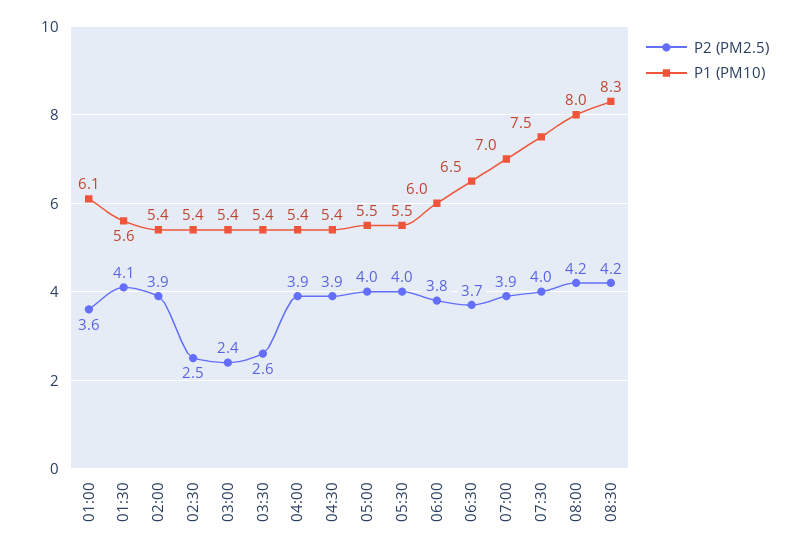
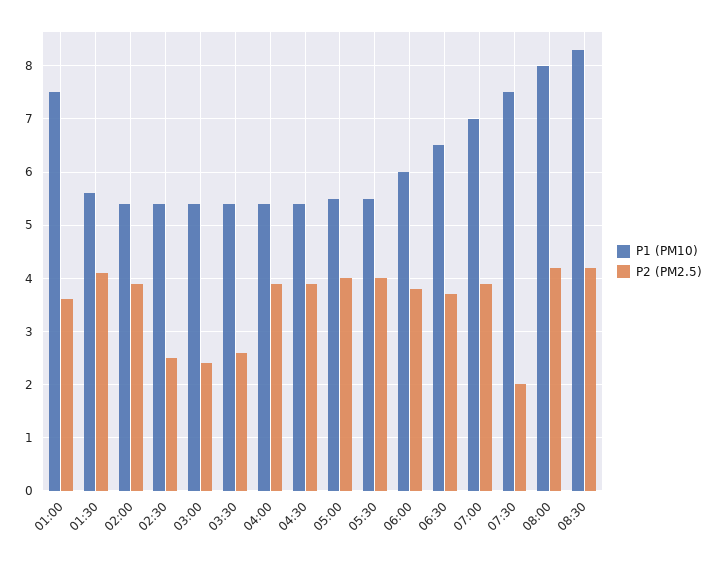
  {
    "P2 (PM2.5)": {
      "01:00": 3.6,
      "01:30": 4.1,
      "02:00": 3.9,
      "02:30": 2.5,
      "03:00": 2.4,
      "03:30": 2.6,
      "04:00": 3.9,
      "04:30": 3.9,
      "05:00": 4,
      "05:30": 4,
      "06:00": 3.8,
      "06:30": 3.7,
      "07:00": 3.9,
-     "07:30": 4,
+     "07:30": 2,
      "08:00": 4.2,
      "08:30": 4.2
    },
    "P1 (PM10)": {
-     "01:00": 6.1,
+     "01:00": 7.5,
      "01:30": 5.6,
      "02:00": 5.4,
      "02:30": 5.4,
      "03:00": 5.4,
      "03:30": 5.4,
      "04:00": 5.4,
      "04:30": 5.4,
      "05:00": 5.5,
      "05:30": 5.5,
      "06:00": 6,
      "06:30": 6.5,
      "07:00": 7,
      "07:30": 7.5,
      "08:00": 8,
      "08:30": 8.3
    }
  }

